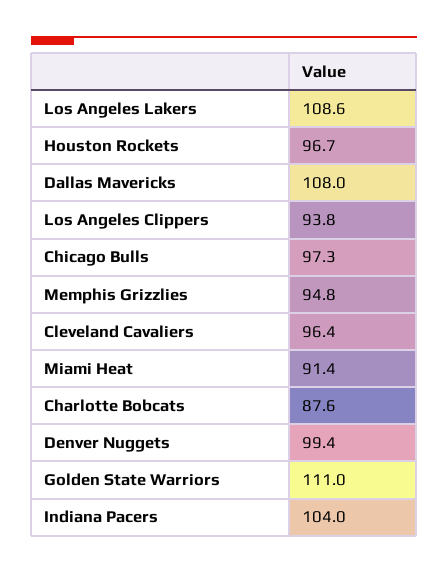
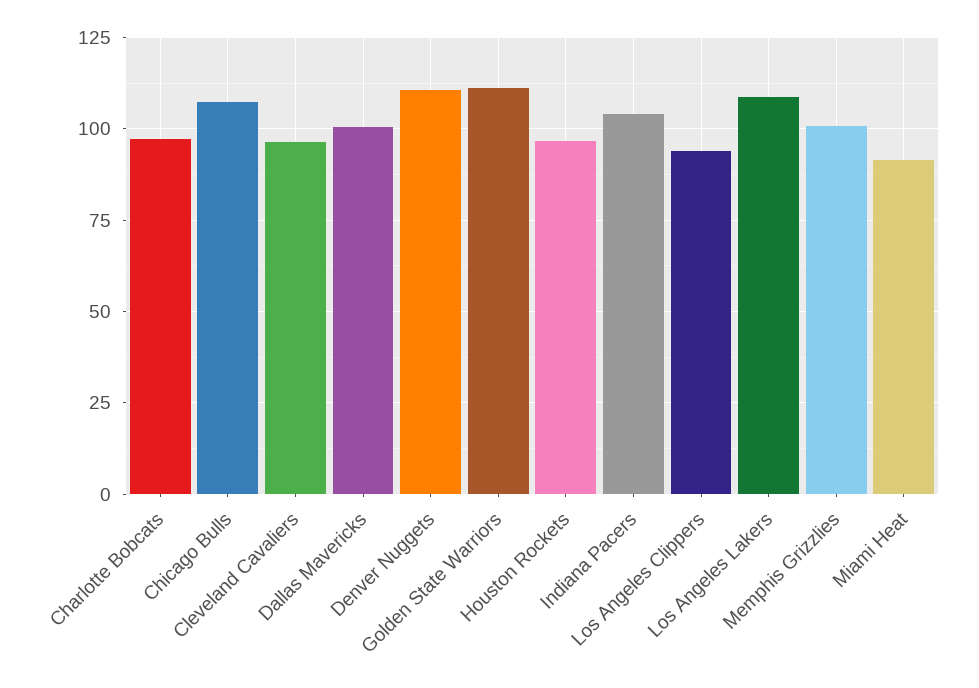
  {
    "Los Angeles Lakers": 108.6,
    "Houston Rockets": 96.7,
-   "Dallas Mavericks": 108,
+   "Dallas Mavericks": 100,
    "Los Angeles Clippers": 93.8,
-   "Chicago Bulls": 97.3,
+   "Chicago Bulls": 107.5,
-   "Memphis Grizzlies": 94.8,
+   "Memphis Grizzlies": 100,
    "Cleveland Cavaliers": 96.4,
    "Miami Heat": 91.4,
-   "Charlotte Bobcats": 87.6,
+   "Charlotte Bobcats": 97.5,
-   "Denver Nuggets": 99.4,
+   "Denver Nuggets": 110,
    "Golden State Warriors": 111,
    "Indiana Pacers": 104
  }

